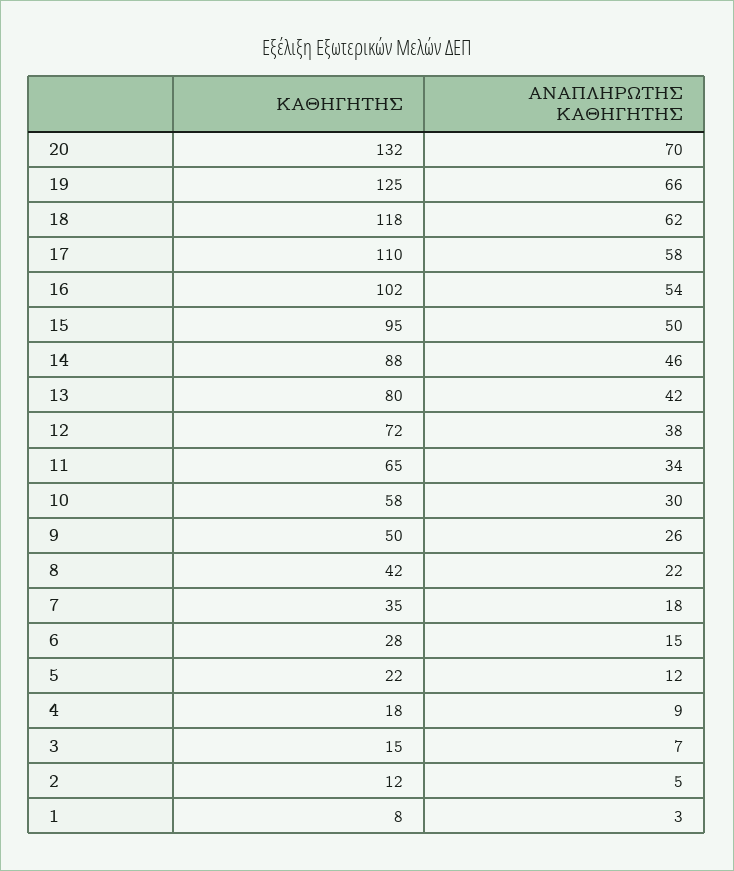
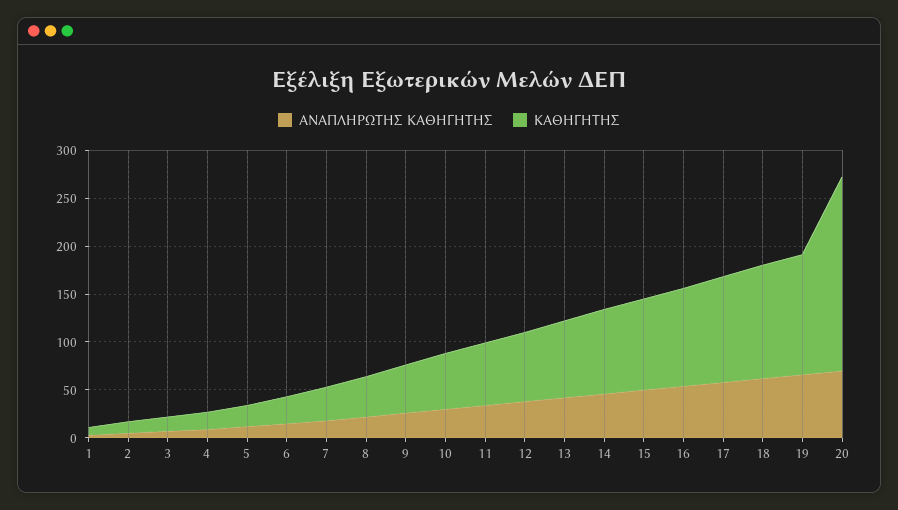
  {
    "ΚΑΘΗΓΗΤΗΣ": {
-     "20": 132,
+     "20": 200,
      "19": 125,
      "18": 118,
      "17": 110,
      "16": 102,
      "15": 95,
      "14": 88,
      "13": 80,
      "12": 72,
      "11": 65,
      "10": 58,
      "9": 50,
      "8": 42,
      "7": 35,
      "6": 28,
      "5": 22,
      "4": 18,
      "3": 15,
      "2": 12,
      "1": 8
    },
    "ΑΝΑΠΛΗΡΩΤΗΣ ΚΑΘΗΓΗΤΗΣ": {
      "20": 70,
      "19": 66,
      "18": 62,
      "17": 58,
      "16": 54,
      "15": 50,
      "14": 46,
      "13": 42,
      "12": 38,
      "11": 34,
      "10": 30,
      "9": 26,
      "8": 22,
      "7": 18,
      "6": 15,
      "5": 12,
      "4": 9,
      "3": 7,
      "2": 5,
      "1": 3
    }
  }

